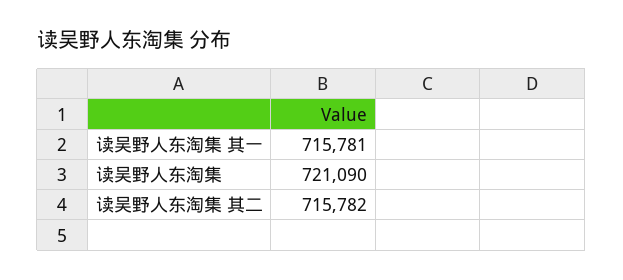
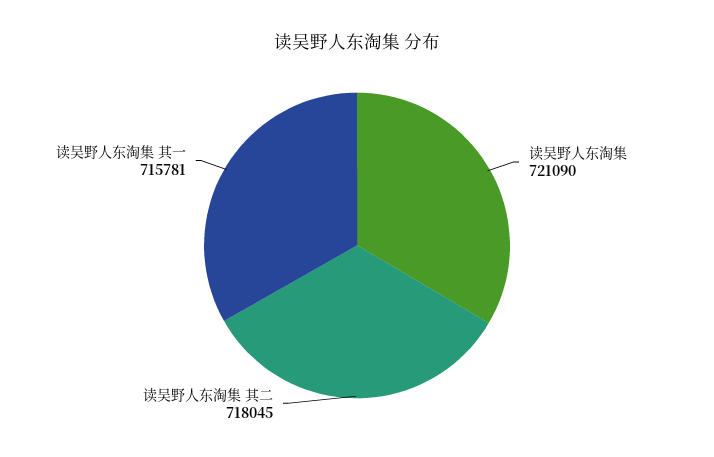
  {
    "读吴野人东淘集 其一": 715781,
    "读吴野人东淘集": 721090,
-   "读吴野人东淘集 其二": 715782
+   "读吴野人东淘集 其二": 718045
  }

